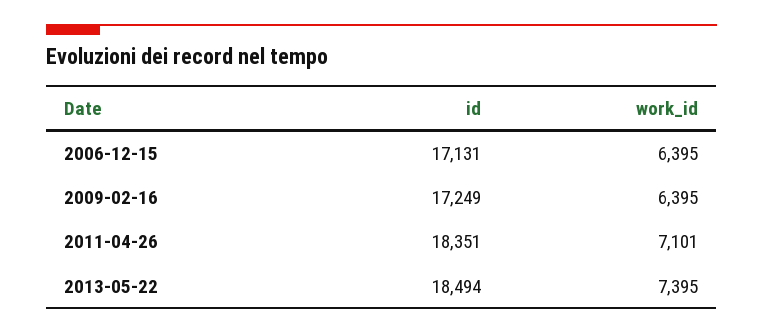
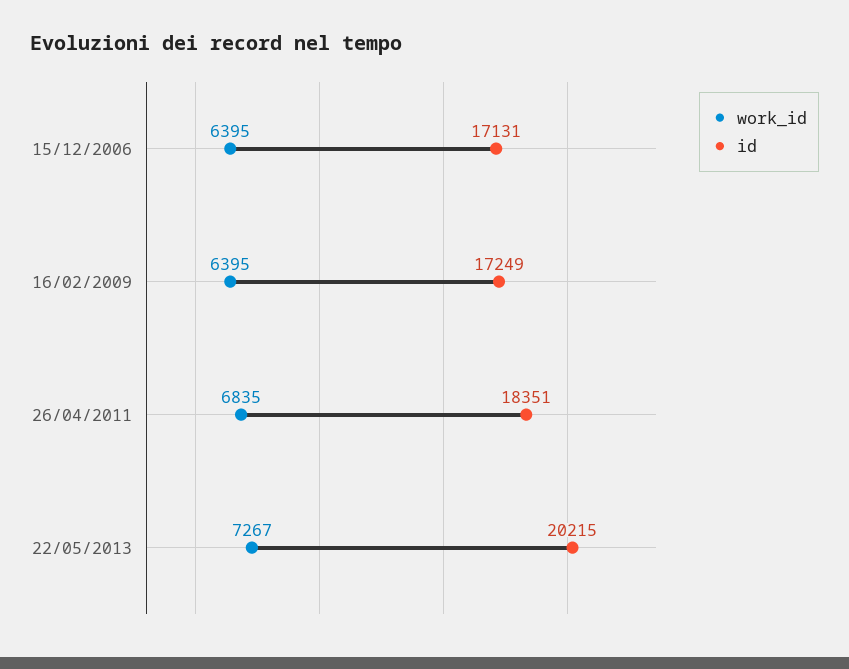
  {
    "id": {
      "2006-12-15": 17131,
      "2009-02-16": 17249,
      "2011-04-26": 18351,
-     "2013-05-22": 18494
+     "2013-05-22": 20215
    },
    "work_id": {
      "2006-12-15": 6395,
      "2009-02-16": 6395,
-     "2011-04-26": 7101,
+     "2011-04-26": 6835,
-     "2013-05-22": 7395
+     "2013-05-22": 7267
    }
  }

